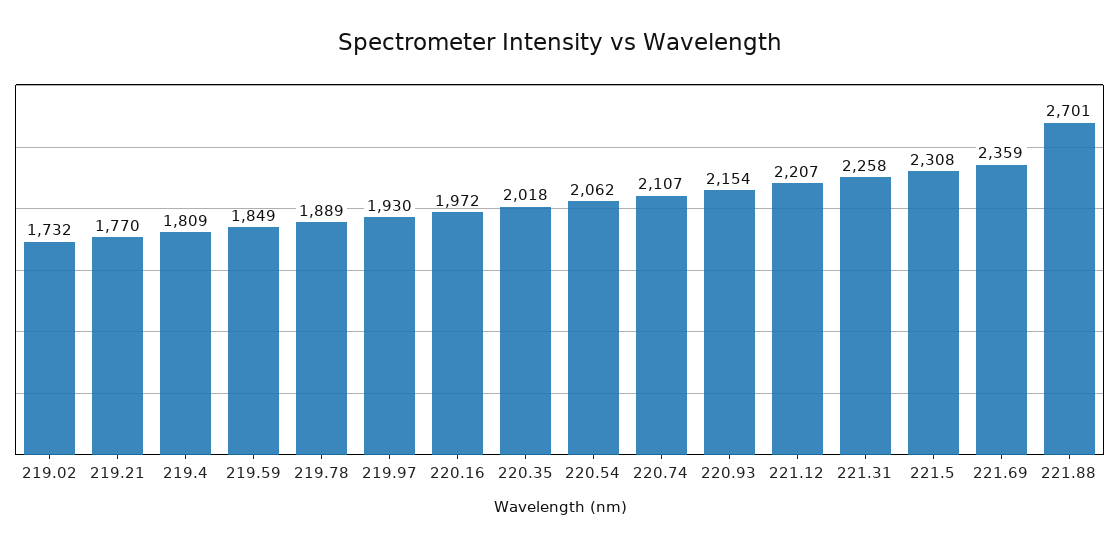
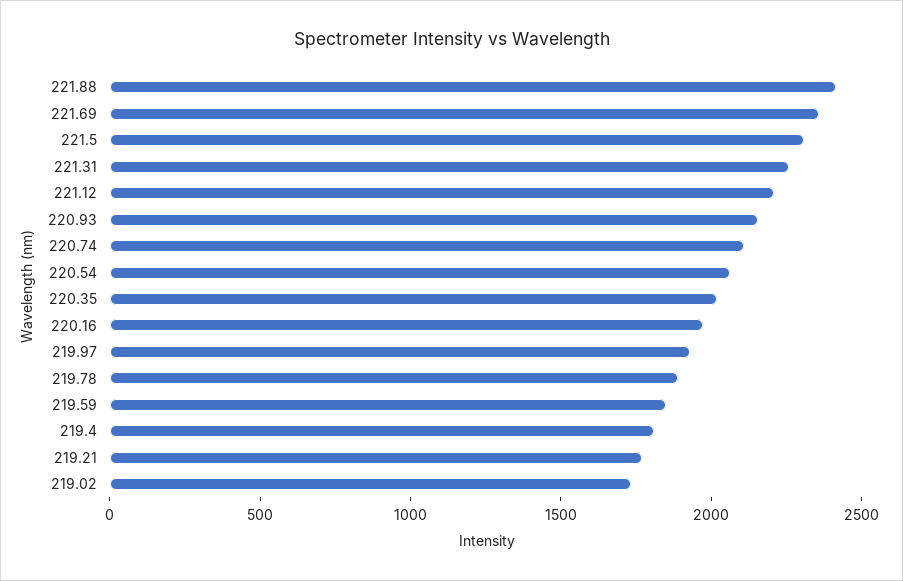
  {
    "219.02": 1732,
    "219.21": 1770,
    "219.4": 1809,
    "219.59": 1849,
    "219.78": 1889,
    "219.97": 1930,
    "220.16": 1972,
    "220.35": 2018,
    "220.54": 2062,
    "220.74": 2107,
    "220.93": 2154,
    "221.12": 2207,
    "221.31": 2258,
    "221.5": 2308,
    "221.69": 2359,
-   "221.88": 2701
+   "221.88": 2400
  }

